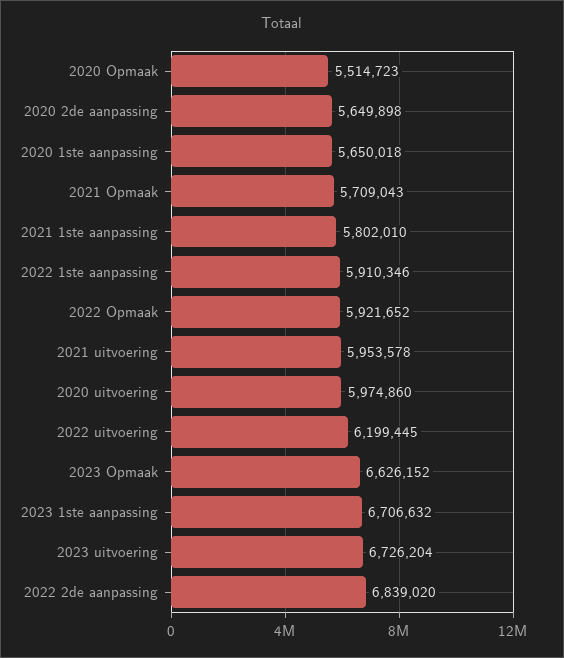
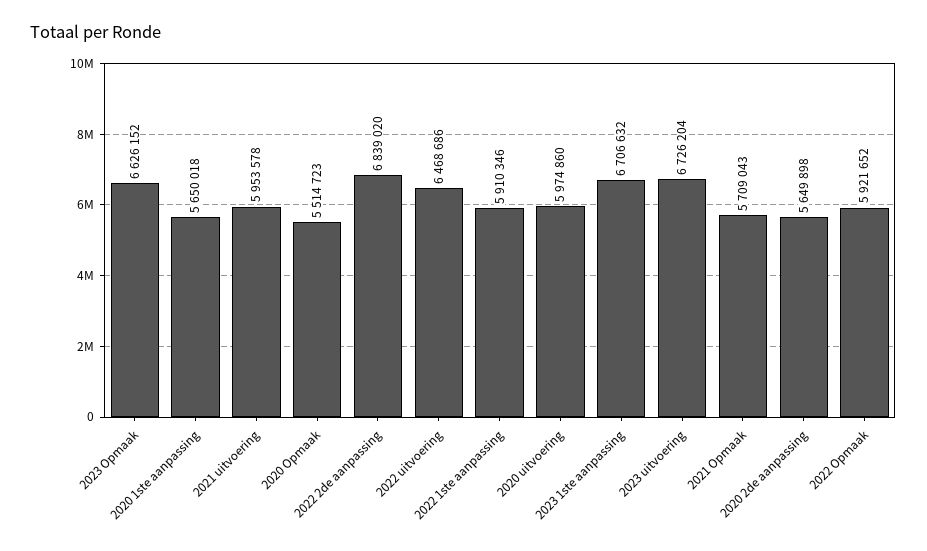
  {
    "2020 Opmaak": 5514723,
    "2020 2de aanpassing": 5649898,
    "2020 1ste aanpassing": 5650018,
    "2021 Opmaak": 5709043,
-   "2021 1ste aanpassing": 5802010,
    "2022 1ste aanpassing": 5910346,
    "2022 Opmaak": 5921652,
    "2021 uitvoering": 5953578,
    "2020 uitvoering": 5974860,
-   "2022 uitvoering": 6199445,
+   "2022 uitvoering": 6468686,
    "2023 Opmaak": 6626152,
    "2023 1ste aanpassing": 6706632,
    "2023 uitvoering": 6726204,
    "2022 2de aanpassing": 6839020
  }

